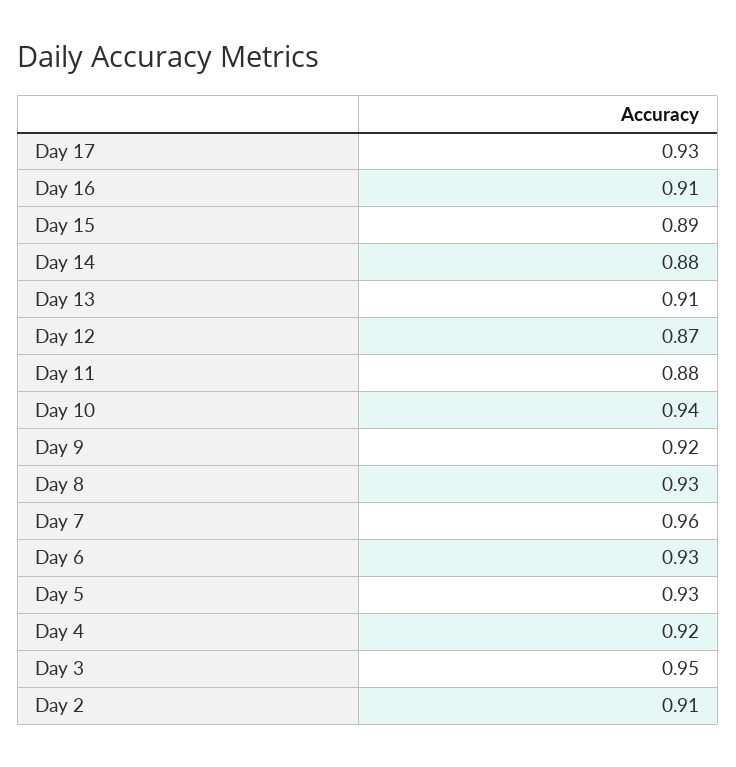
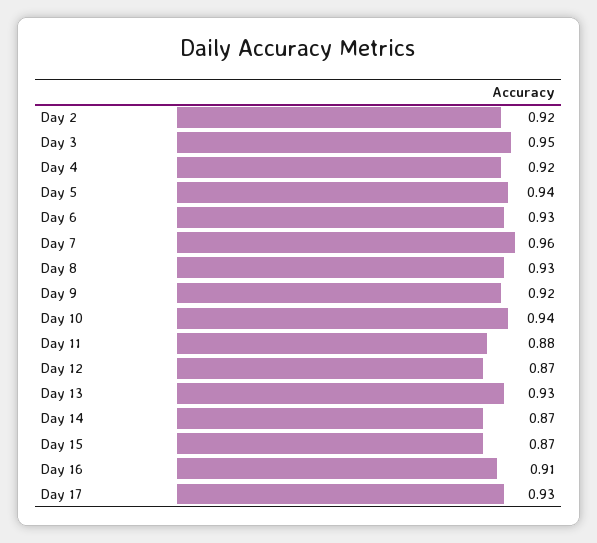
  {
    "Day 17": 0.93,
    "Day 16": 0.91,
-   "Day 15": 0.89,
+   "Day 15": 0.87,
-   "Day 14": 0.88,
+   "Day 14": 0.87,
-   "Day 13": 0.91,
+   "Day 13": 0.93,
    "Day 12": 0.87,
    "Day 11": 0.88,
    "Day 10": 0.94,
    "Day 9": 0.92,
    "Day 8": 0.93,
    "Day 7": 0.96,
    "Day 6": 0.93,
-   "Day 5": 0.93,
+   "Day 5": 0.94,
    "Day 4": 0.92,
    "Day 3": 0.95,
-   "Day 2": 0.91
+   "Day 2": 0.92
  }

